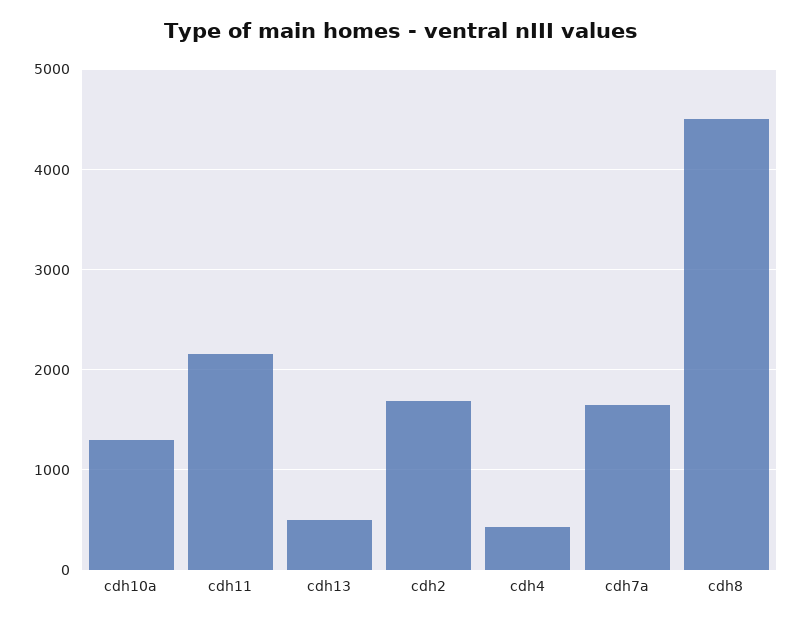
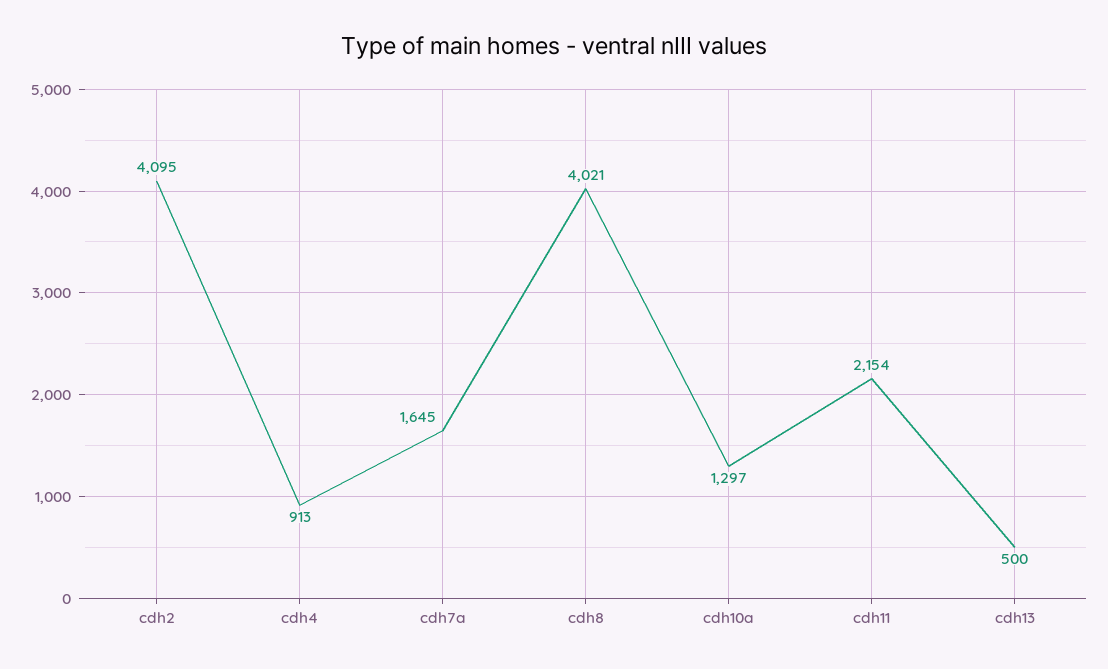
  {
    "cdh10a": 1297,
    "cdh11": 2154,
    "cdh13": 500,
-   "cdh2": 1700,
+   "cdh2": 4095,
-   "cdh4": 400,
+   "cdh4": 913,
    "cdh7a": 1645,
-   "cdh8": 4500
+   "cdh8": 4021
  }

